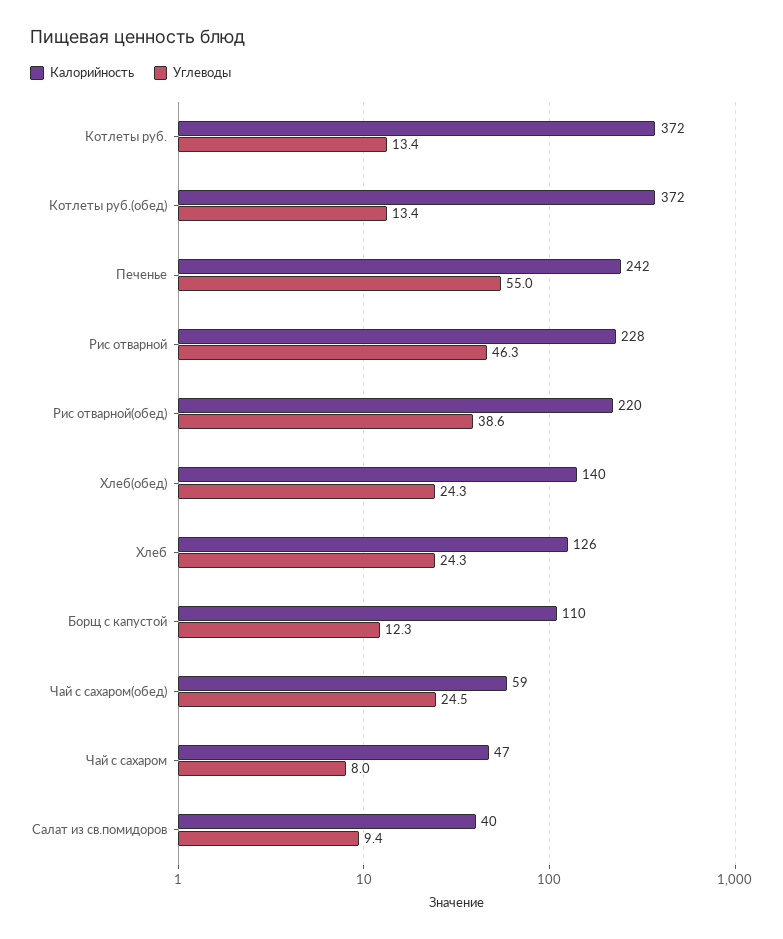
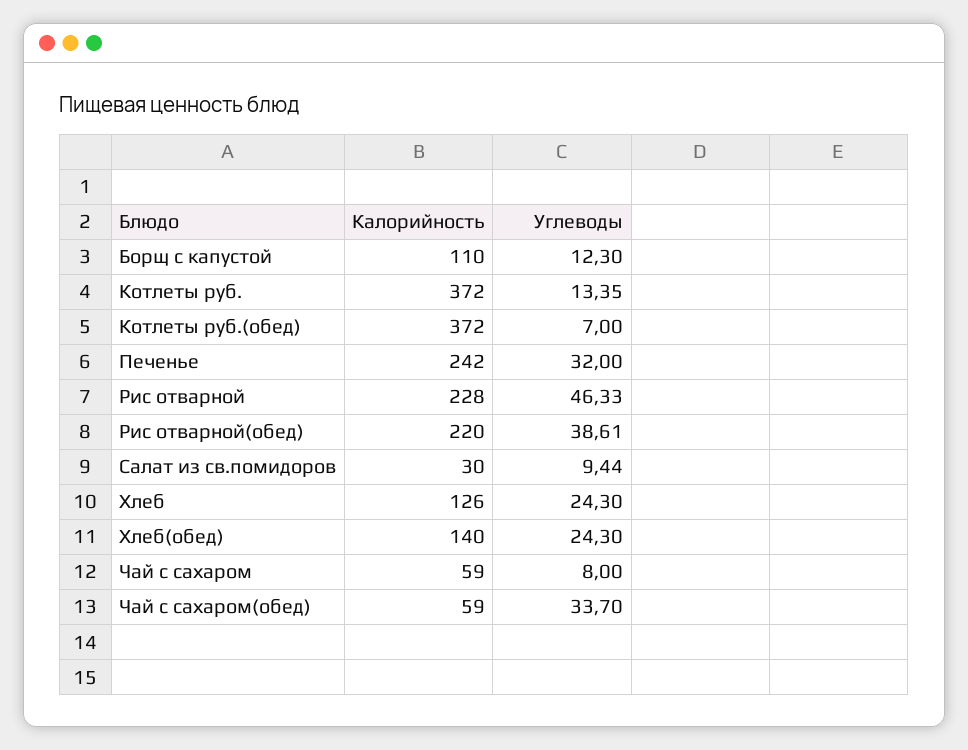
  {
    "Калорийность": {
      "Котлеты руб.": 372,
      "Котлеты руб.(обед)": 372,
      "Печенье": 242,
      "Рис отварной": 228,
      "Рис отварной(обед)": 220,
      "Хлеб(обед)": 140,
      "Хлеб": 126,
      "Борщ с капустой": 110,
      "Чай с сахаром(обед)": 59,
-     "Чай с сахаром": 47,
+     "Чай с сахаром": 59,
-     "Салат из св.помидоров": 40
+     "Салат из св.помидоров": 30
    },
    "Углеводы": {
      "Котлеты руб.": 13.35,
-     "Котлеты руб.(обед)": 13.4,
+     "Котлеты руб.(обед)": 7,
-     "Печенье": 55,
+     "Печенье": 32,
      "Рис отварной": 46.33,
      "Рис отварной(обед)": 38.61,
      "Хлеб(обед)": 24.3,
      "Хлеб": 24.3,
      "Борщ с капустой": 12.3,
-     "Чай с сахаром(обед)": 24.5,
+     "Чай с сахаром(обед)": 33.7,
      "Чай с сахаром": 8,
      "Салат из св.помидоров": 9.44
    }
  }

